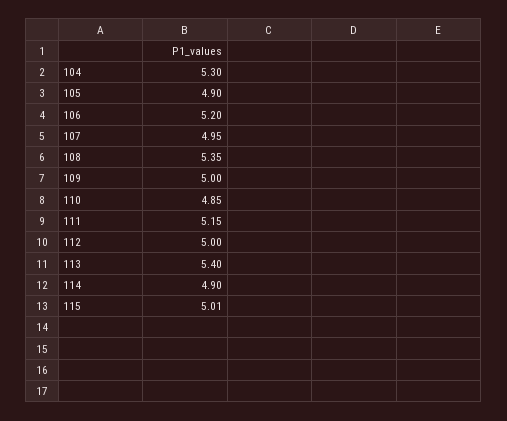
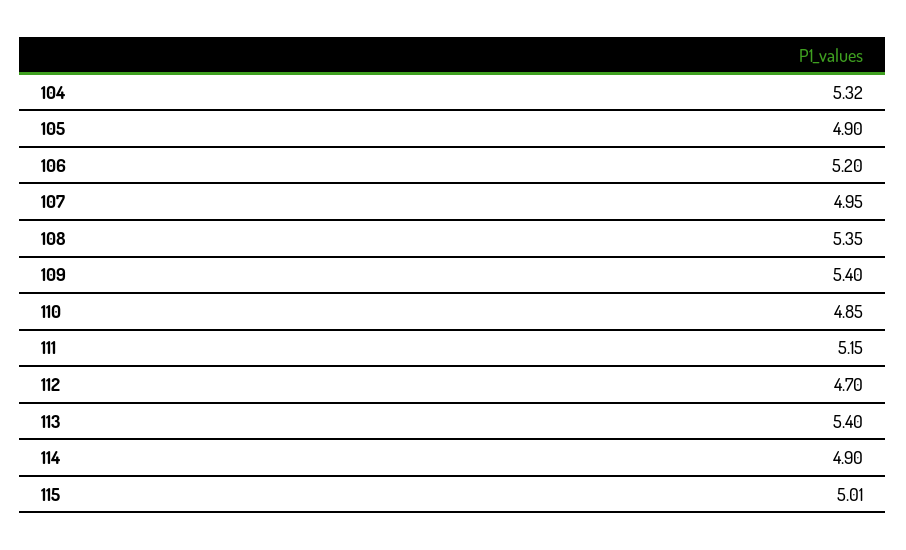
  {
-   "104": 5.3,
+   "104": 5.32,
    "105": 4.9,
    "106": 5.2,
    "107": 4.95,
    "108": 5.35,
-   "109": 5,
+   "109": 5.4,
    "110": 4.85,
    "111": 5.15,
-   "112": 5,
+   "112": 4.7,
    "113": 5.4,
    "114": 4.9,
    "115": 5.01
  }

